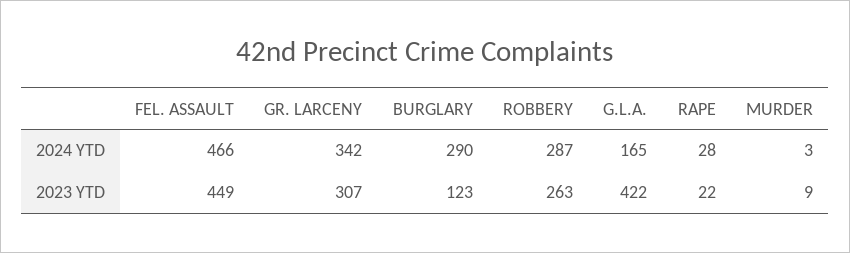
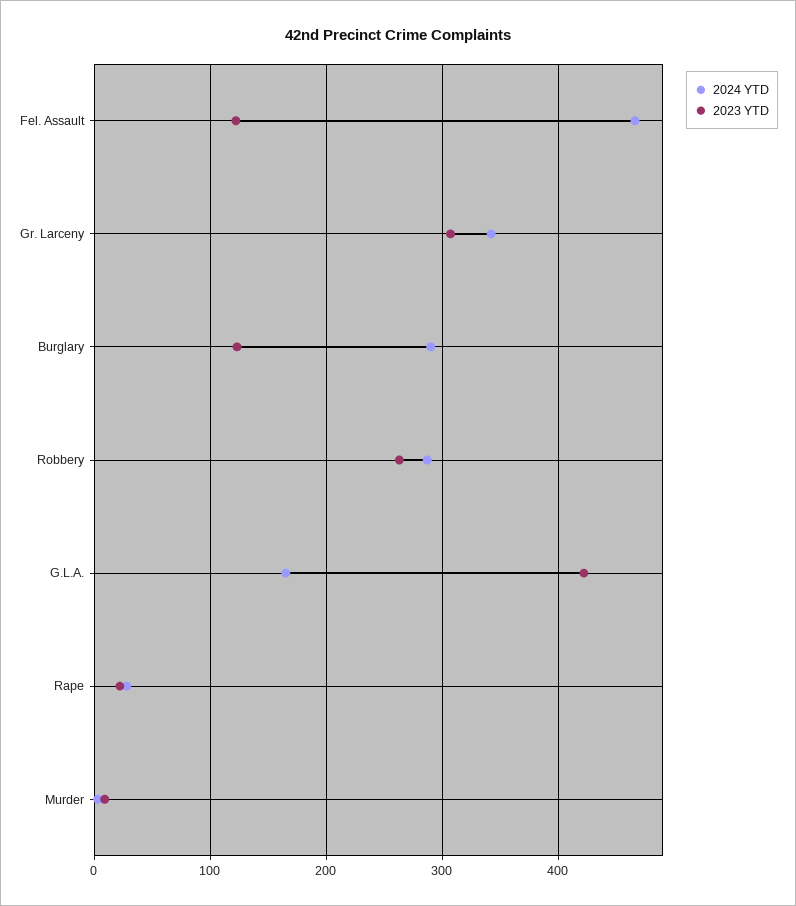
  {
    "2024 YTD": {
      "FEL. ASSAULT": 466,
      "GR. LARCENY": 342,
      "BURGLARY": 290,
      "ROBBERY": 287,
      "G.L.A.": 165,
      "RAPE": 28,
      "MURDER": 3
    },
    "2023 YTD": {
-     "FEL. ASSAULT": 449,
+     "FEL. ASSAULT": 120,
      "GR. LARCENY": 307,
      "BURGLARY": 123,
      "ROBBERY": 263,
      "G.L.A.": 422,
      "RAPE": 22,
      "MURDER": 9
    }
  }

